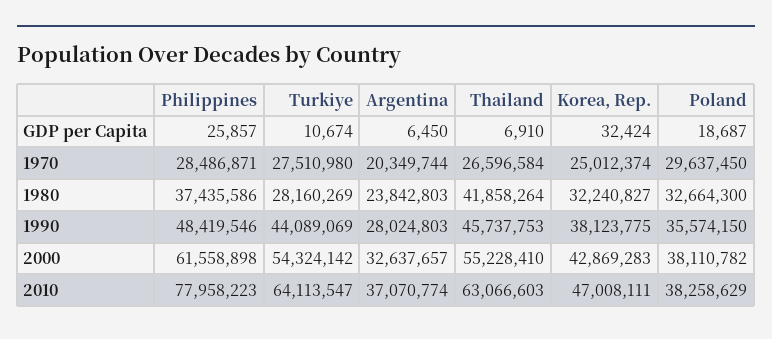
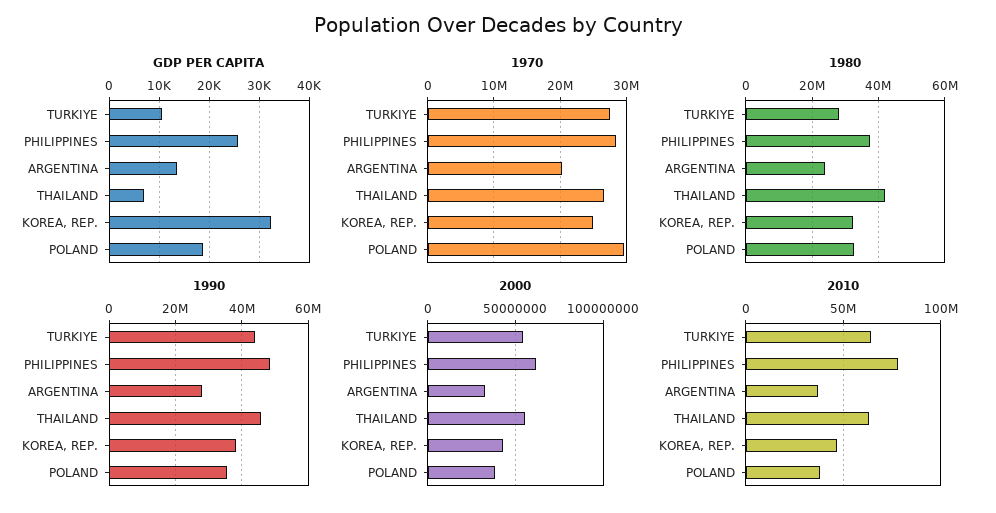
  {
    "GDP per Capita": {
      "Philippines": 25857,
      "Turkiye": 10674,
-     "Argentina": 6450,
+     "Argentina": 14000,
      "Thailand": 6910,
      "Korea, Rep.": 32424,
      "Poland": 18687
    },
    "1970": {
      "Philippines": 28486871,
      "Turkiye": 27510980,
      "Argentina": 20349744,
      "Thailand": 26596584,
      "Korea, Rep.": 25012374,
      "Poland": 29637450
    },
    "1980": {
      "Philippines": 37435586,
      "Turkiye": 28160269,
      "Argentina": 23842803,
      "Thailand": 41858264,
      "Korea, Rep.": 32240827,
      "Poland": 32664300
    },
    "1990": {
      "Philippines": 48419546,
      "Turkiye": 44089069,
      "Argentina": 28024803,
      "Thailand": 45737753,
      "Korea, Rep.": 38123775,
      "Poland": 35574150
    },
    "2000": {
      "Philippines": 61558898,
      "Turkiye": 54324142,
      "Argentina": 32637657,
      "Thailand": 55228410,
      "Korea, Rep.": 42869283,
      "Poland": 38110782
    },
    "2010": {
      "Philippines": 77958223,
      "Turkiye": 64113547,
      "Argentina": 37070774,
      "Thailand": 63066603,
      "Korea, Rep.": 47008111,
      "Poland": 38258629
    }
  }

